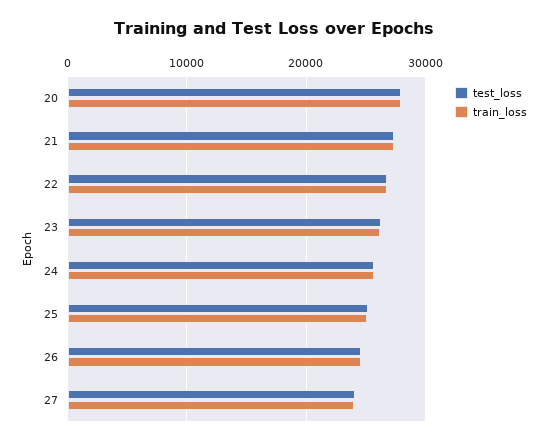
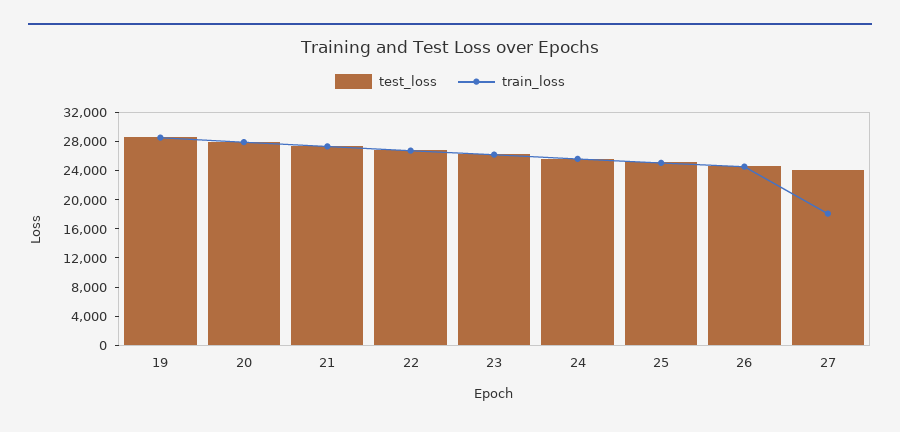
  {
    "test_loss": {
      "20": 28000,
      "21": 27000,
      "22": 27000,
      "23": 26000,
      "24": 26000,
      "25": 25000,
      "26": 25000,
-     "27": 24000
+     "27": 24000,
+     "19": 28000
    },
    "train_loss": {
      "20": 28000,
      "21": 27000,
      "22": 27000,
      "23": 26000,
      "24": 26000,
      "25": 25000,
      "26": 25000,
-     "27": 24000
+     "27": 18000,
+     "19": 28000
    }
  }

